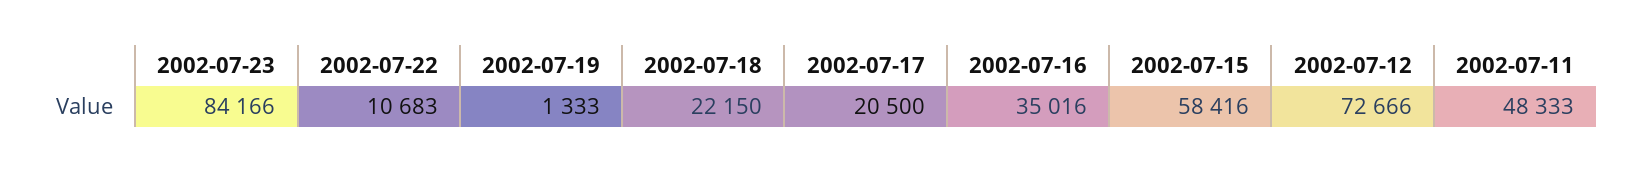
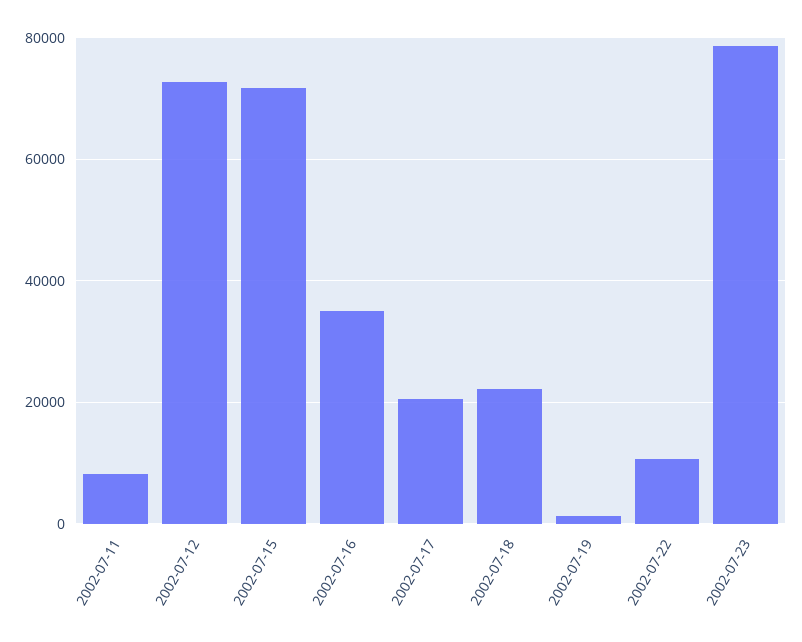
  {
-   "2002-07-23": 84166,
+   "2002-07-23": 78000,
    "2002-07-22": 10683,
    "2002-07-19": 1333,
    "2002-07-18": 22150,
    "2002-07-17": 20500,
    "2002-07-16": 35016,
-   "2002-07-15": 58416,
+   "2002-07-15": 72000,
    "2002-07-12": 72666,
-   "2002-07-11": 48333
+   "2002-07-11": 8000
  }

